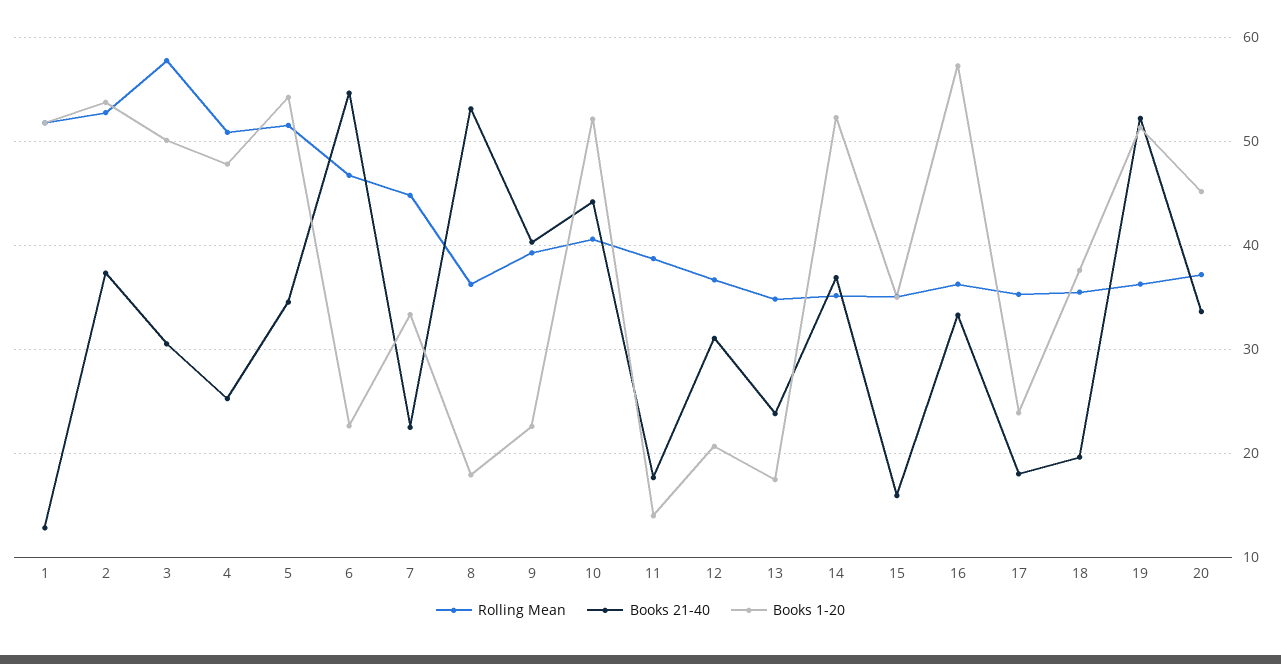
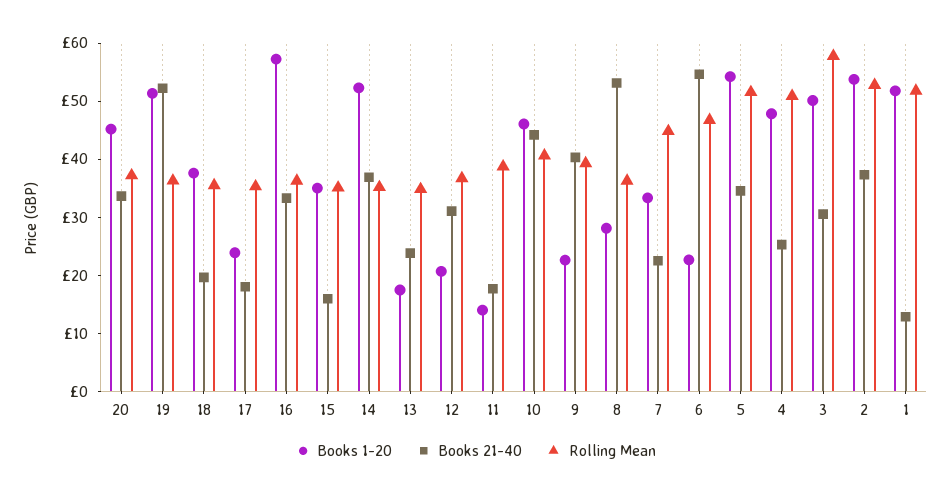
  {
    "Rolling Mean": {
      "1": 52,
      "2": 53,
      "3": 58,
      "4": 51,
      "5": 52,
      "6": 47,
      "7": 45,
      "8": 36,
      "9": 39,
      "10": 41,
      "11": 39,
      "12": 37,
      "13": 35,
      "14": 35,
      "15": 35,
      "16": 36,
      "17": 35,
      "18": 35,
      "19": 36,
      "20": 37
    },
    "Books 21-40": {
      "1": 13,
      "2": 37,
      "3": 31,
      "4": 25,
      "5": 35,
      "6": 55,
      "7": 23,
      "8": 53,
      "9": 40,
      "10": 44,
      "11": 18,
      "12": 31,
      "13": 24,
      "14": 37,
      "15": 16,
      "16": 33,
      "17": 18,
      "18": 20,
      "19": 52,
      "20": 34
    },
    "Books 1-20": {
      "1": 52,
      "2": 54,
      "3": 50,
      "4": 48,
      "5": 54,
      "6": 23,
      "7": 33,
-     "8": 18,
+     "8": 28,
      "9": 23,
-     "10": 52,
+     "10": 46,
      "11": 14,
      "12": 21,
      "13": 17,
      "14": 52,
      "15": 35,
      "16": 57,
      "17": 24,
      "18": 38,
      "19": 51,
      "20": 45
    }
  }

